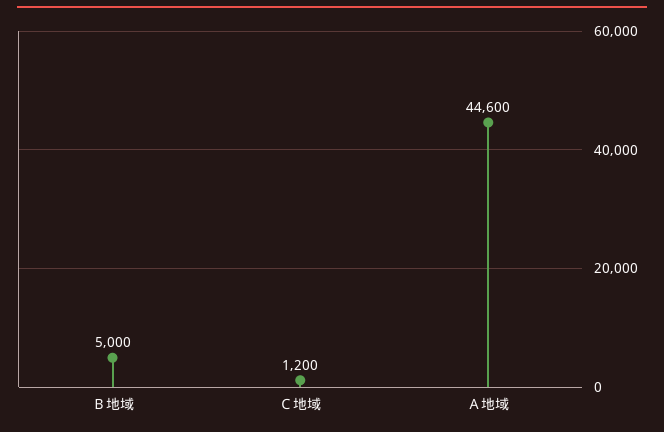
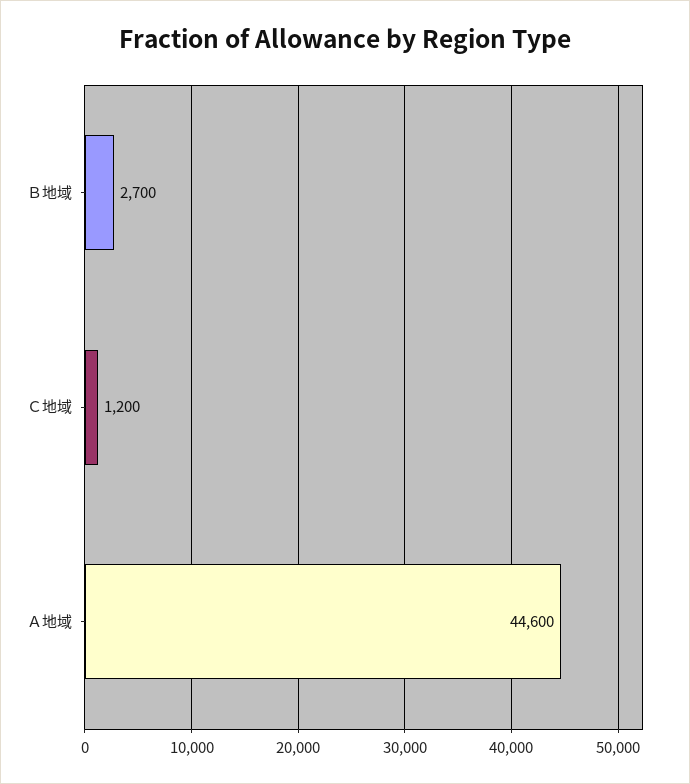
  {
-   "Ｂ地域": 5000,
+   "Ｂ地域": 2700,
    "Ｃ地域": 1200,
    "Ａ地域": 44600
  }

